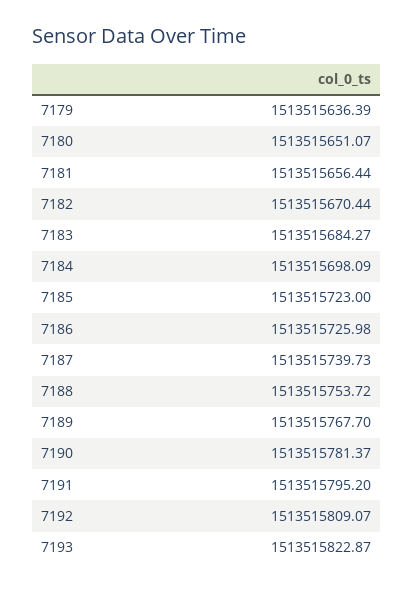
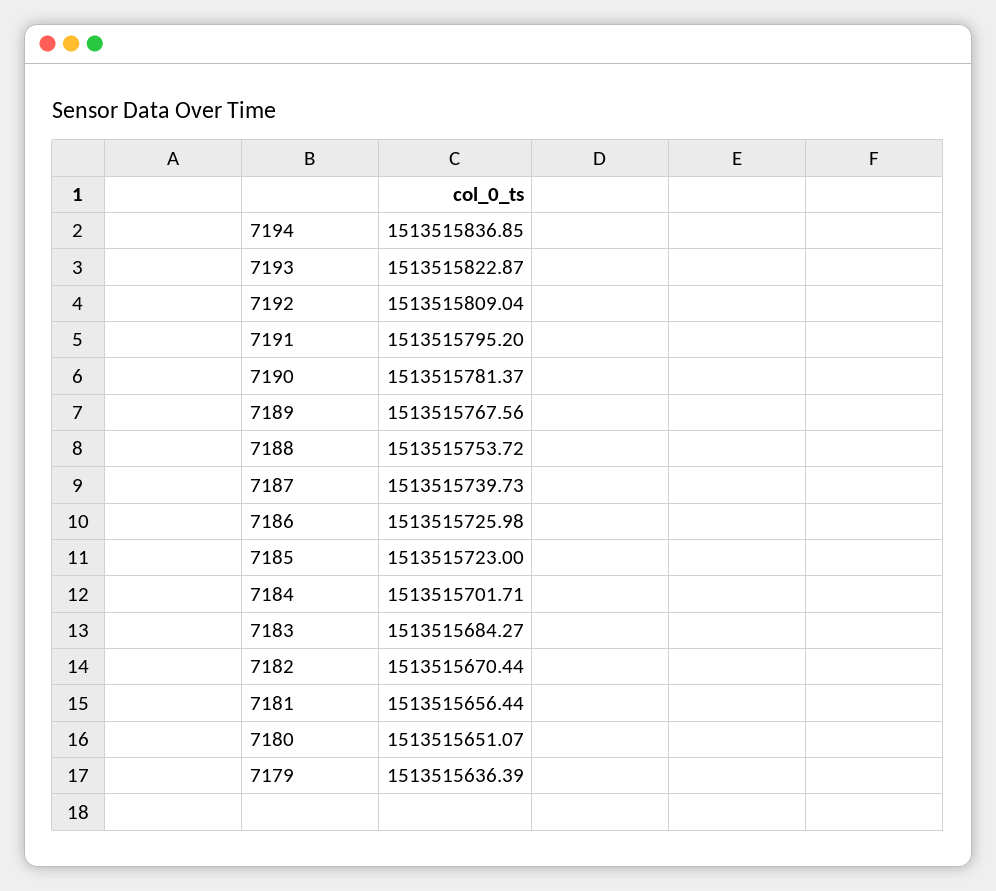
  {
    "7179": 1513515636.39,
    "7180": 1513515651.07,
    "7181": 1513515656.44,
    "7182": 1513515670.44,
    "7183": 1513515684.27,
-   "7184": 1513515698.09,
+   "7184": 1513515701.71,
    "7185": 1513515723,
    "7186": 1513515725.98,
    "7187": 1513515739.73,
    "7188": 1513515753.72,
-   "7189": 1513515767.7,
+   "7189": 1513515767.56,
    "7190": 1513515781.37,
    "7191": 1513515795.2,
-   "7192": 1513515809.07,
+   "7192": 1513515809.04,
-   "7193": 1513515822.87
+   "7193": 1513515822.87,
+   "7194": 1513515836.85
  }

